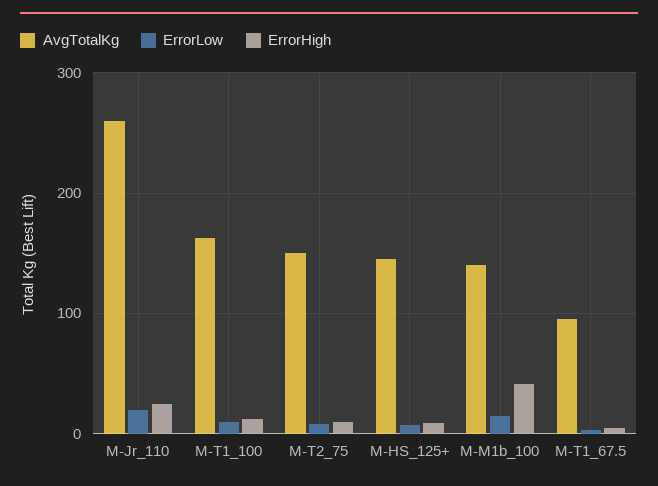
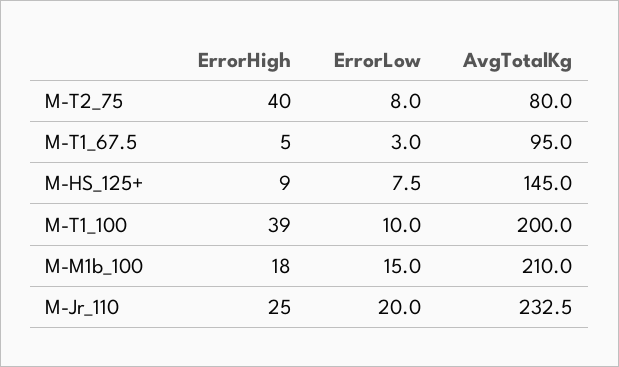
  {
    "AvgTotalKg": {
-     "M-Jr_110": 260,
+     "M-Jr_110": 232.5,
-     "M-T1_100": 160,
+     "M-T1_100": 200,
-     "M-T2_75": 150,
+     "M-T2_75": 80,
      "M-HS_125+": 145,
-     "M-M1b_100": 140,
+     "M-M1b_100": 210,
      "M-T1_67.5": 95
    },
    "ErrorLow": {
      "M-Jr_110": 20,
      "M-T1_100": 10,
      "M-T2_75": 8,
      "M-HS_125+": 7.5,
      "M-M1b_100": 15,
      "M-T1_67.5": 3
    },
    "ErrorHigh": {
      "M-Jr_110": 25,
-     "M-T1_100": 10,
+     "M-T1_100": 39,
-     "M-T2_75": 10,
+     "M-T2_75": 40,
      "M-HS_125+": 9,
-     "M-M1b_100": 40,
+     "M-M1b_100": 18,
      "M-T1_67.5": 5
    }
  }

